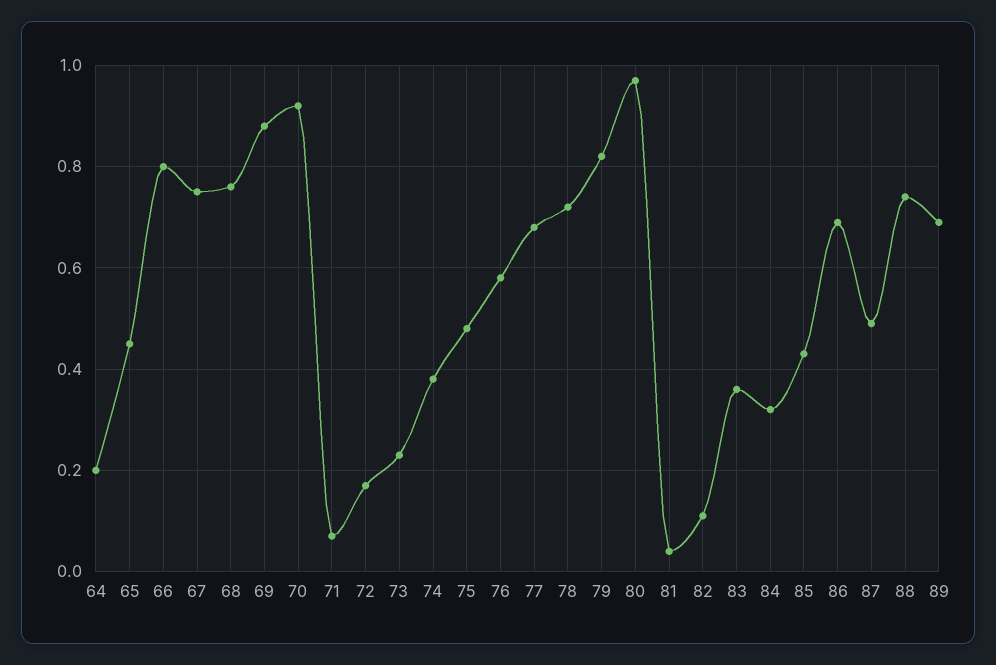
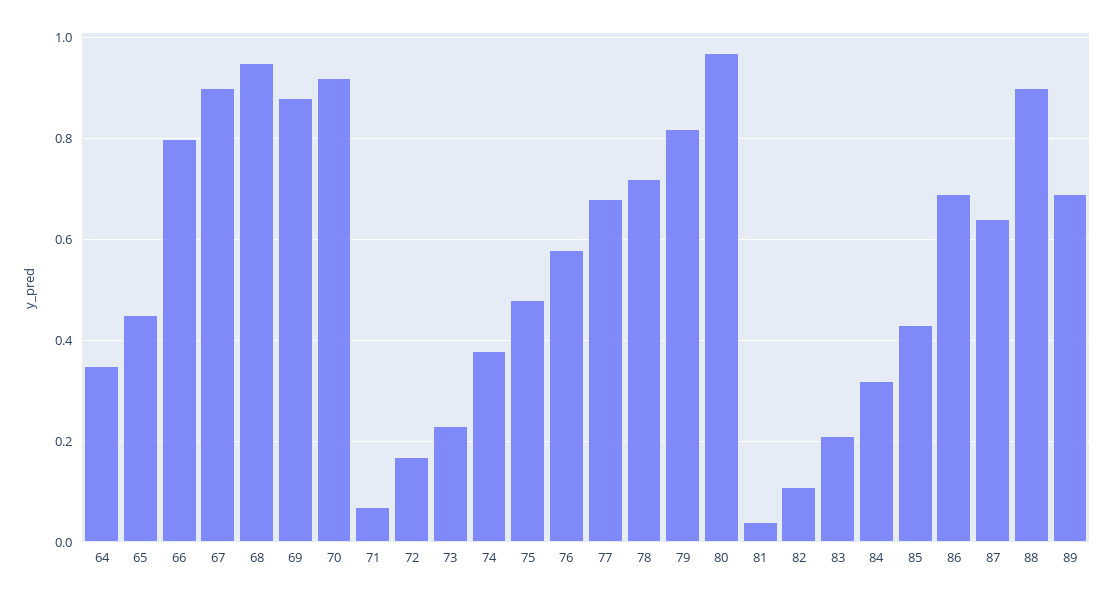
  {
-   "64": 0.2,
+   "64": 0.35,
    "65": 0.45,
    "66": 0.8,
-   "67": 0.75,
+   "67": 0.9,
-   "68": 0.75,
+   "68": 0.95,
    "69": 0.9,
    "70": 0.9,
    "71": 0.05,
    "72": 0.15,
    "73": 0.25,
    "74": 0.4,
    "75": 0.5,
    "76": 0.6,
    "77": 0.7,
    "78": 0.7,
    "79": 0.8,
    "80": 0.95,
    "81": 0.05,
    "82": 0.1,
-   "83": 0.35,
+   "83": 0.2,
    "84": 0.3,
    "85": 0.45,
    "86": 0.7,
-   "87": 0.5,
+   "87": 0.65,
-   "88": 0.75,
+   "88": 0.9,
    "89": 0.7
  }

